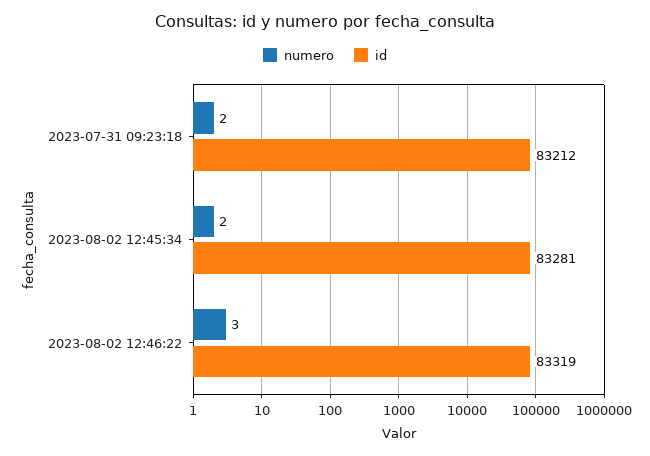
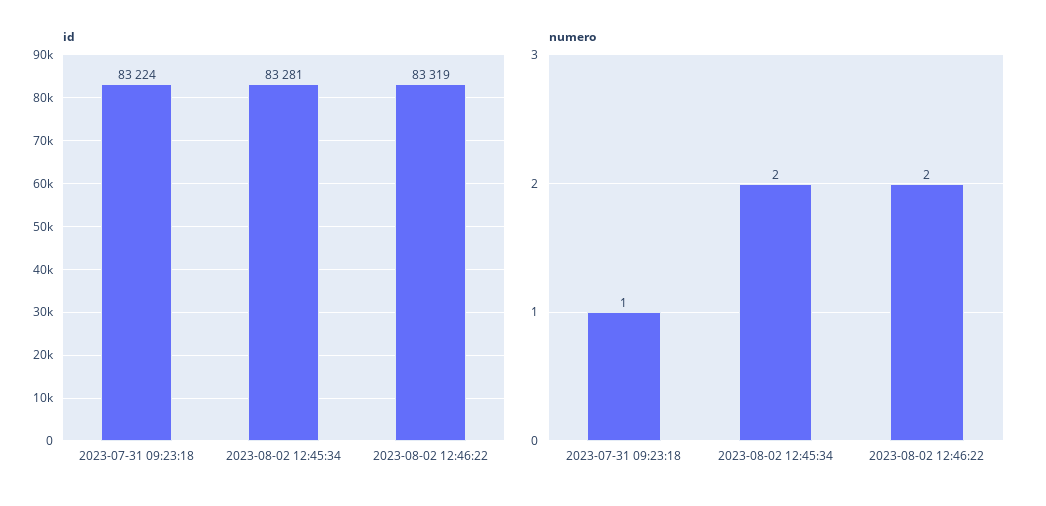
  {
    "numero": {
-     "2023-07-31 09:23:18": 2,
+     "2023-07-31 09:23:18": 1,
      "2023-08-02 12:45:34": 2,
-     "2023-08-02 12:46:22": 3
+     "2023-08-02 12:46:22": 2
    },
    "id": {
-     "2023-07-31 09:23:18": 83212,
+     "2023-07-31 09:23:18": 83224,
      "2023-08-02 12:45:34": 83281,
      "2023-08-02 12:46:22": 83319
    }
  }

